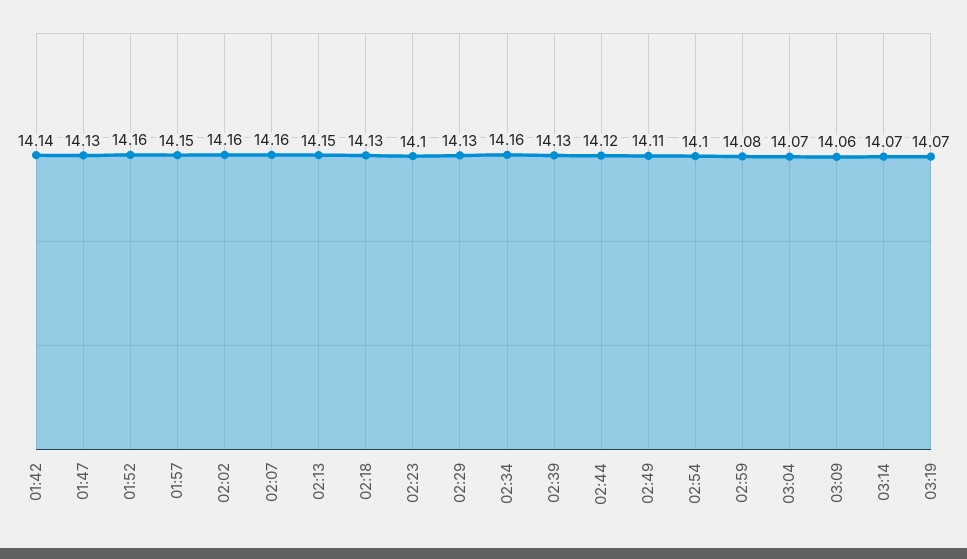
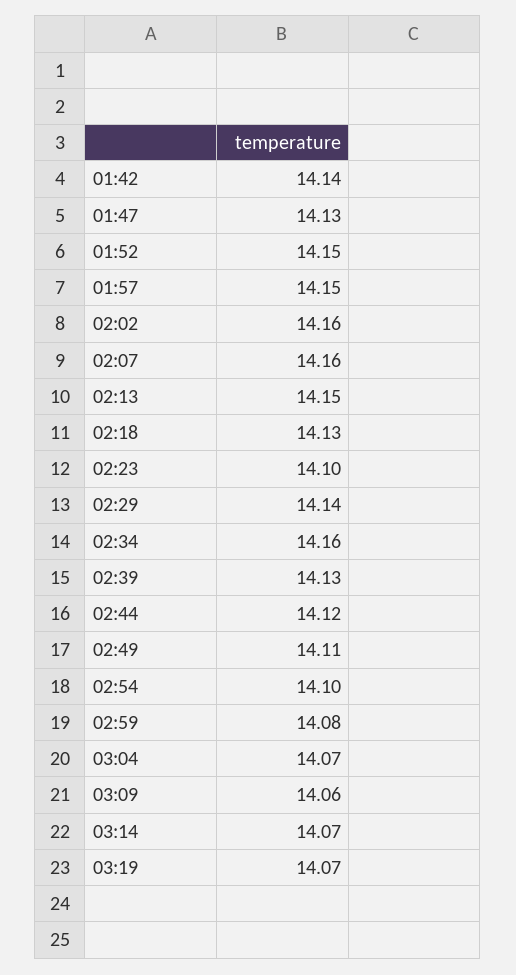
  {
    "01:42": 14.14,
    "01:47": 14.13,
-   "01:52": 14.16,
+   "01:52": 14.15,
    "01:57": 14.15,
    "02:02": 14.16,
    "02:07": 14.16,
    "02:13": 14.15,
    "02:18": 14.13,
    "02:23": 14.1,
-   "02:29": 14.13,
+   "02:29": 14.14,
    "02:34": 14.16,
    "02:39": 14.13,
    "02:44": 14.12,
    "02:49": 14.11,
    "02:54": 14.1,
    "02:59": 14.08,
    "03:04": 14.07,
    "03:09": 14.06,
    "03:14": 14.07,
    "03:19": 14.07
  }

